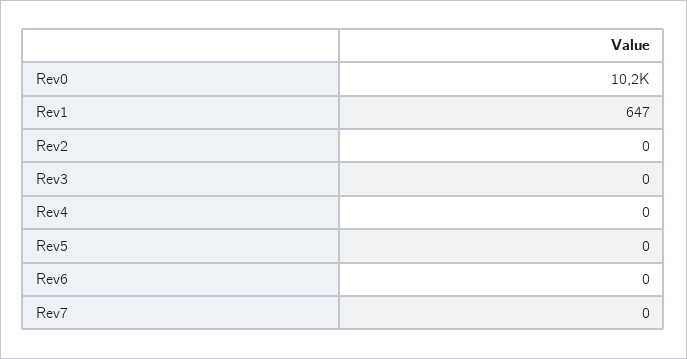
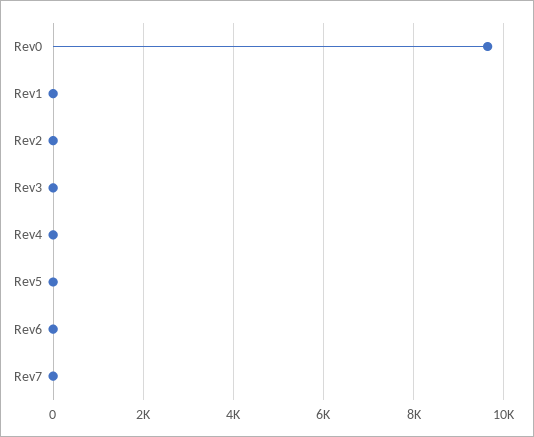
  {
-   "Rev0": 10200,
+   "Rev0": 9600,
-   "Rev1": 647,
+   "Rev1": 0,
    "Rev2": 0,
    "Rev3": 0,
    "Rev4": 0,
    "Rev5": 0,
    "Rev6": 0,
    "Rev7": 0
  }

